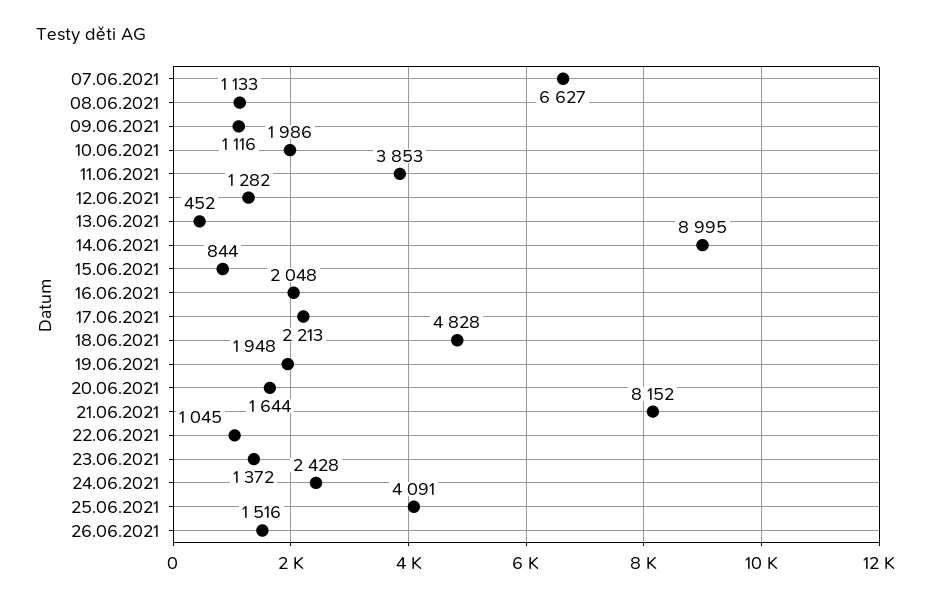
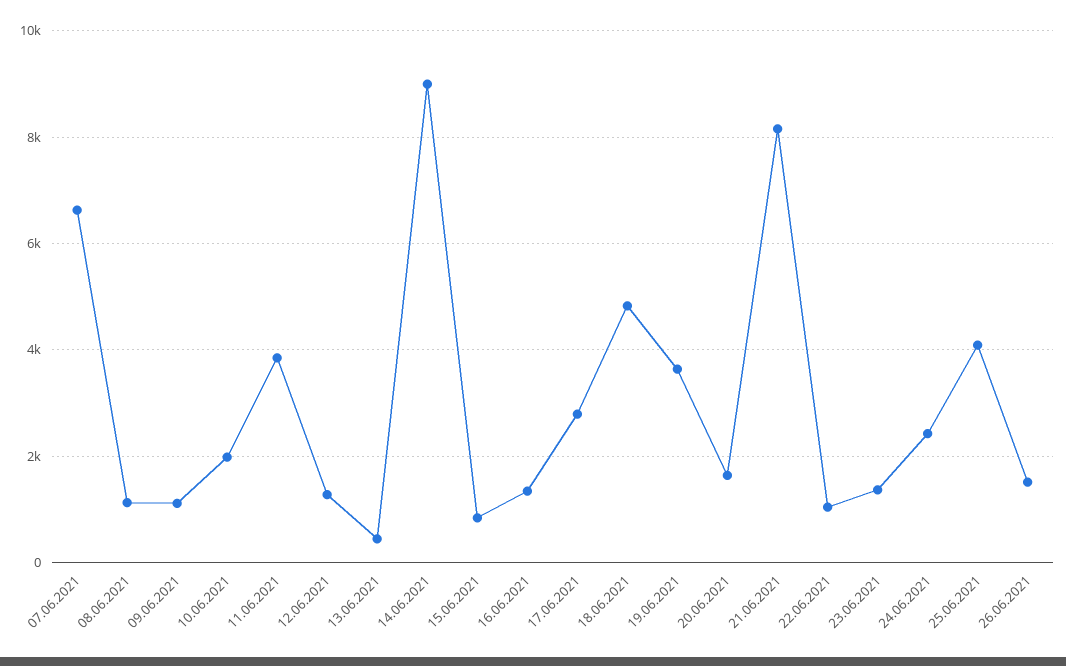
  {
    "07.06.2021": 6627,
    "08.06.2021": 1133,
    "09.06.2021": 1116,
    "10.06.2021": 1986,
    "11.06.2021": 3853,
    "12.06.2021": 1282,
    "13.06.2021": 452,
    "14.06.2021": 8995,
    "15.06.2021": 844,
-   "16.06.2021": 2048,
+   "16.06.2021": 1400,
-   "17.06.2021": 2213,
+   "17.06.2021": 2800,
    "18.06.2021": 4828,
-   "19.06.2021": 1948,
+   "19.06.2021": 3600,
    "20.06.2021": 1644,
    "21.06.2021": 8152,
    "22.06.2021": 1045,
    "23.06.2021": 1372,
    "24.06.2021": 2428,
    "25.06.2021": 4091,
    "26.06.2021": 1516
  }

